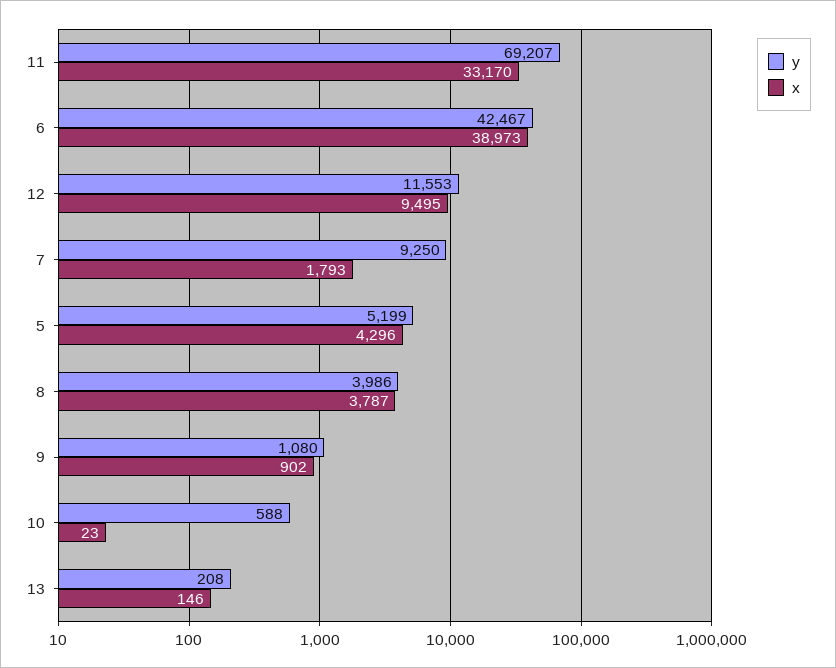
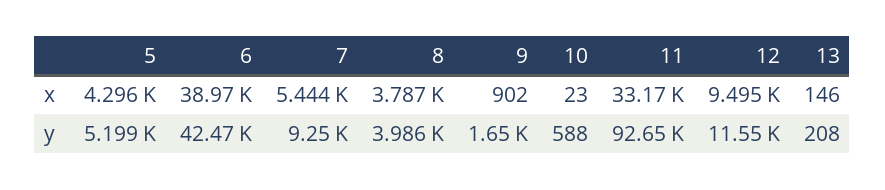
  {
    "y": {
-     "11": 69207,
+     "11": 92650,
      "6": 42467,
      "12": 11553,
      "7": 9250,
      "5": 5199,
      "8": 3986,
-     "9": 1080,
+     "9": 1650,
      "10": 588,
      "13": 208
    },
    "x": {
      "11": 33170,
      "6": 38973,
      "12": 9495,
-     "7": 1793,
+     "7": 5444,
      "5": 4296,
      "8": 3787,
      "9": 902,
      "10": 23,
      "13": 146
    }
  }

